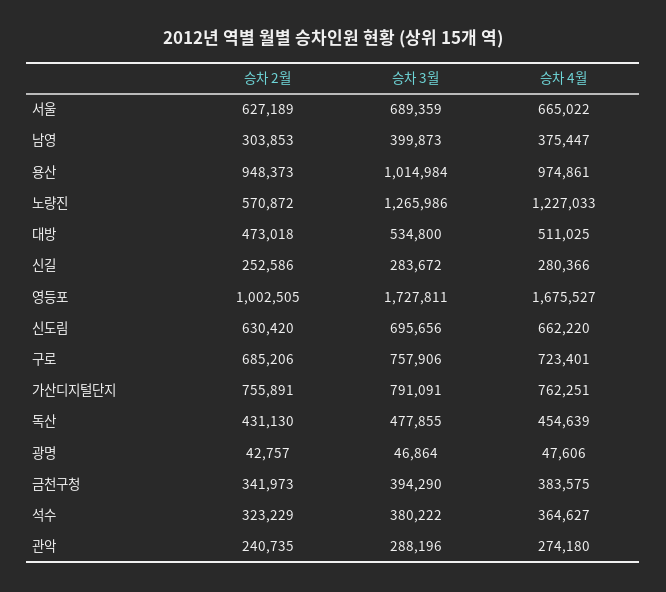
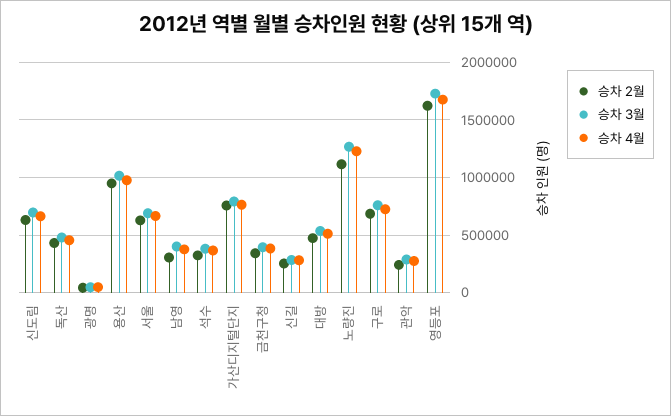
  {
    "승차 2월": {
      "서울": 627189,
      "남영": 303853,
      "용산": 948373,
-     "노량진": 570872,
+     "노량진": 1100000,
      "대방": 473018,
      "신길": 252586,
-     "영등포": 1002505,
+     "영등포": 1600000,
      "신도림": 630420,
      "구로": 685206,
      "가산디지털단지": 755891,
      "독산": 431130,
      "광명": 42757,
      "금천구청": 341973,
      "석수": 323229,
      "관악": 240735
    },
    "승차 3월": {
      "서울": 689359,
      "남영": 399873,
      "용산": 1014984,
      "노량진": 1265986,
      "대방": 534800,
      "신길": 283672,
      "영등포": 1727811,
      "신도림": 695656,
      "구로": 757906,
      "가산디지털단지": 791091,
      "독산": 477855,
      "광명": 46864,
      "금천구청": 394290,
      "석수": 380222,
      "관악": 288196
    },
    "승차 4월": {
      "서울": 665022,
      "남영": 375447,
      "용산": 974861,
      "노량진": 1227033,
      "대방": 511025,
      "신길": 280366,
      "영등포": 1675527,
      "신도림": 662220,
      "구로": 723401,
      "가산디지털단지": 762251,
      "독산": 454639,
      "광명": 47606,
      "금천구청": 383575,
      "석수": 364627,
      "관악": 274180
    }
  }

